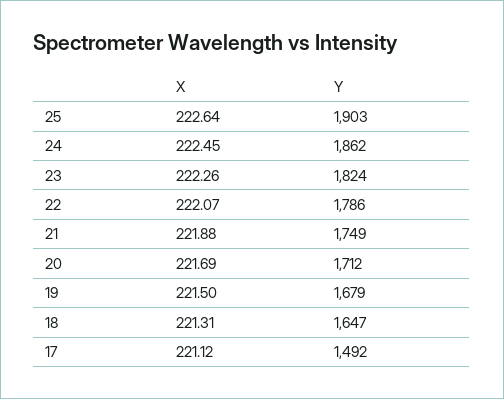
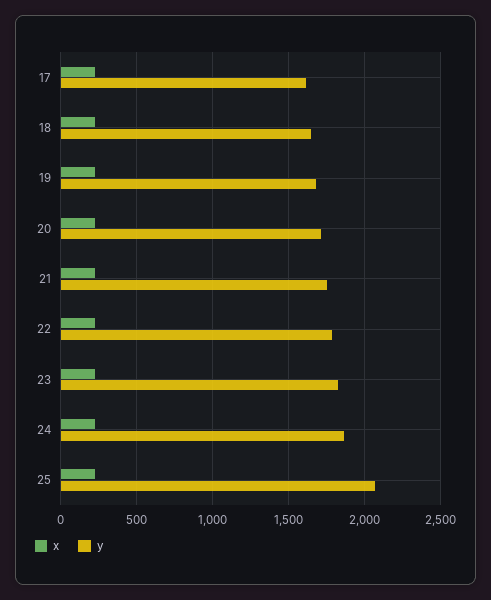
  {
    "X": {
      "25": 222.64,
      "24": 222.45,
      "23": 222.26,
      "22": 222.07,
      "21": 221.88,
      "20": 221.69,
      "19": 221.5,
      "18": 221.31,
      "17": 221.12
    },
    "Y": {
-     "25": 1903,
+     "25": 2050,
      "24": 1862,
      "23": 1824,
      "22": 1786,
      "21": 1749,
      "20": 1712,
      "19": 1679,
      "18": 1647,
-     "17": 1492
+     "17": 1600
    }
  }

